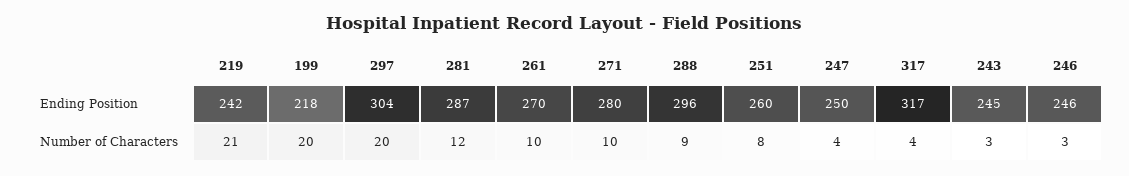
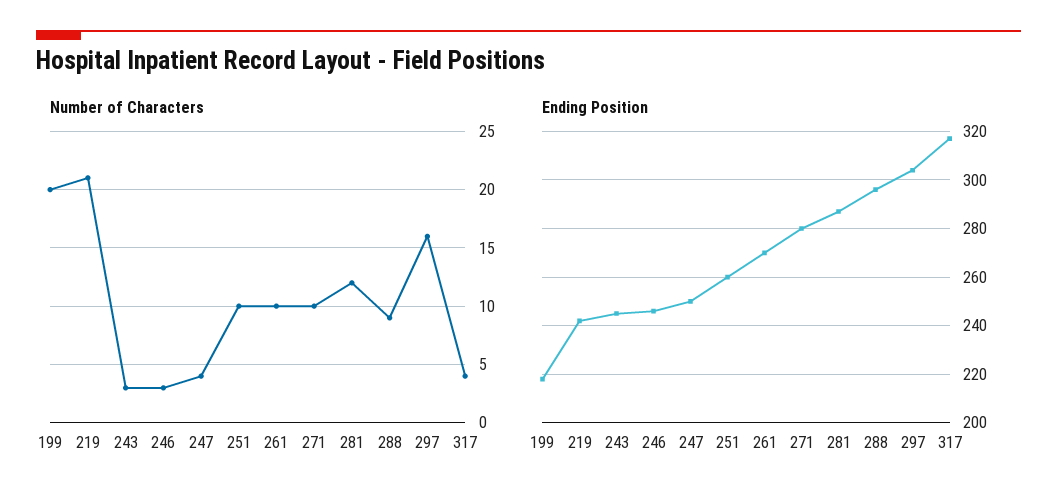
  {
    "Ending Position": {
      "219": 242,
      "199": 218,
      "297": 304,
      "281": 287,
      "261": 270,
      "271": 280,
      "288": 296,
      "251": 260,
      "247": 250,
      "317": 317,
      "243": 245,
      "246": 246
    },
    "Number of Characters": {
      "219": 21,
      "199": 20,
-     "297": 20,
+     "297": 16,
      "281": 12,
      "261": 10,
      "271": 10,
      "288": 9,
-     "251": 8,
+     "251": 10,
      "247": 4,
      "317": 4,
      "243": 3,
      "246": 3
    }
  }

